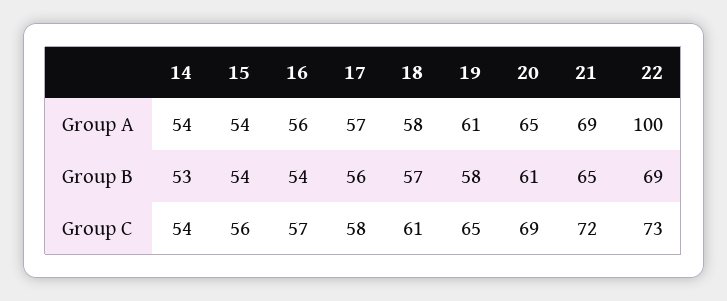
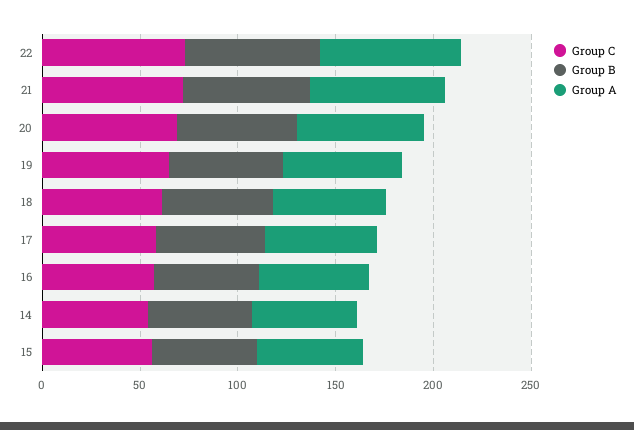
  {
    "Group A": {
      "14": 54,
      "15": 54,
      "16": 56,
      "17": 57,
      "18": 58,
      "19": 61,
      "20": 65,
      "21": 69,
-     "22": 100
+     "22": 70
    },
    "Group B": {
      "14": 53,
      "15": 54,
      "16": 54,
      "17": 56,
      "18": 57,
      "19": 58,
      "20": 61,
      "21": 65,
      "22": 69
    },
    "Group C": {
      "14": 54,
      "15": 56,
      "16": 57,
      "17": 58,
      "18": 61,
      "19": 65,
      "20": 69,
      "21": 72,
      "22": 73
    }
  }

